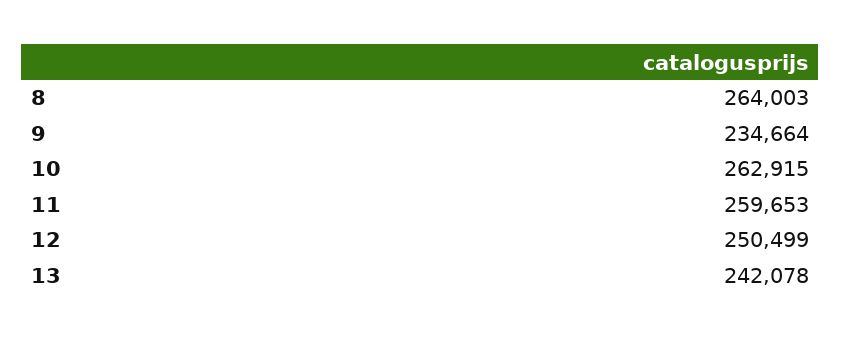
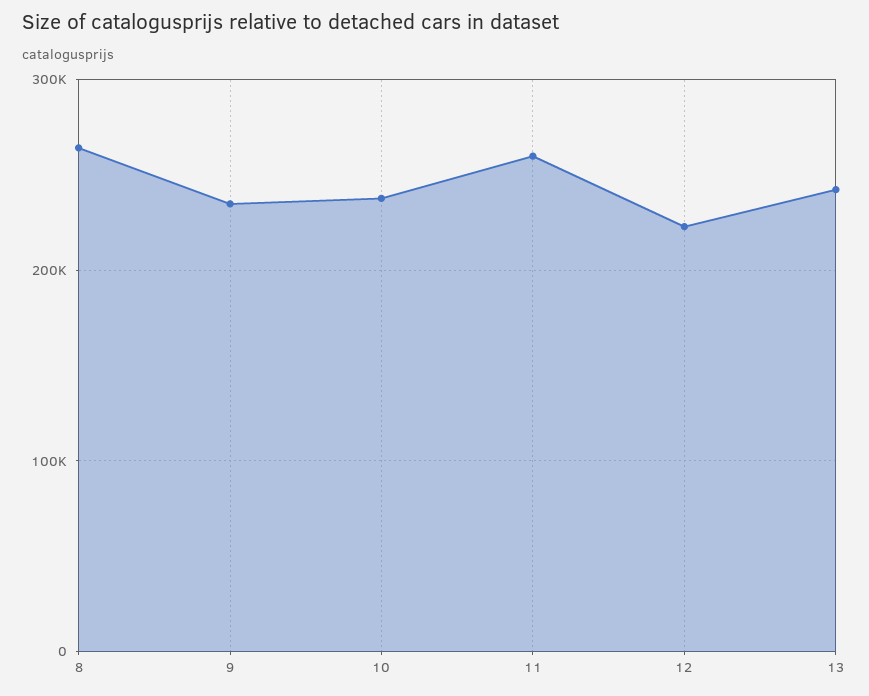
  {
    "8": 264003,
    "9": 234664,
-   "10": 262915,
+   "10": 240000,
    "11": 259653,
-   "12": 250499,
+   "12": 220000,
    "13": 242078
  }

